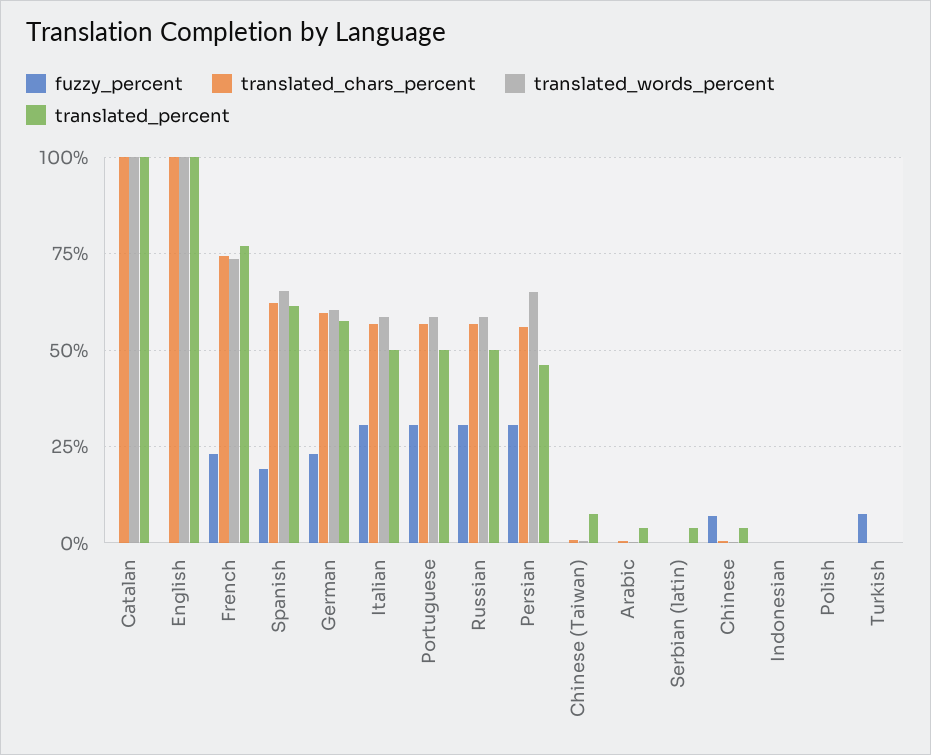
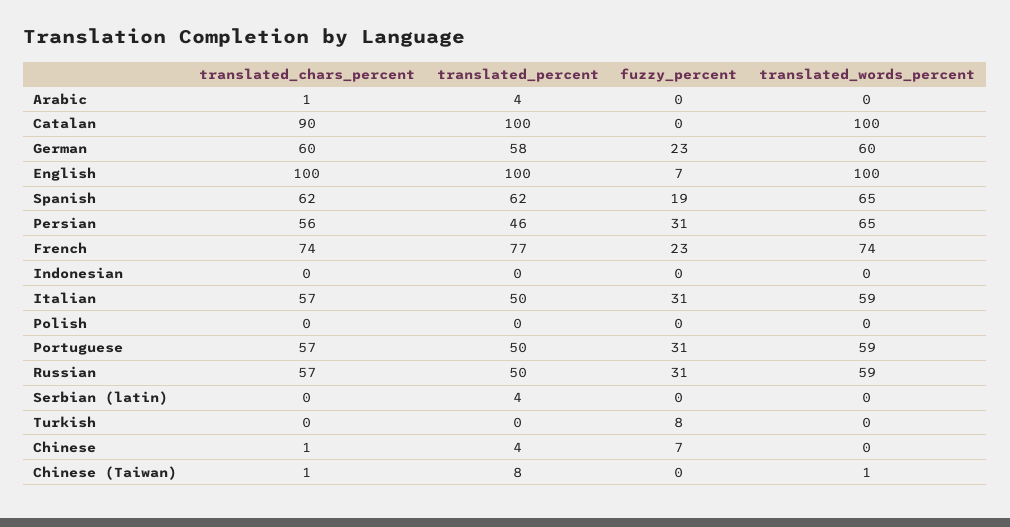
  {
    "fuzzy_percent": {
      "Catalan": 0,
-     "English": 0,
+     "English": 7,
      "French": 23,
      "Spanish": 19,
      "German": 23,
      "Italian": 31,
      "Portuguese": 31,
      "Russian": 31,
      "Persian": 31,
      "Chinese (Taiwan)": 0,
      "Arabic": 0,
      "Serbian (latin)": 0,
      "Chinese": 7,
      "Indonesian": 0,
      "Polish": 0,
      "Turkish": 8
    },
    "translated_chars_percent": {
-     "Catalan": 100,
+     "Catalan": 90,
      "English": 100,
      "French": 74,
      "Spanish": 62,
      "German": 60,
      "Italian": 57,
      "Portuguese": 57,
      "Russian": 57,
      "Persian": 56,
      "Chinese (Taiwan)": 1,
      "Arabic": 1,
      "Serbian (latin)": 0,
      "Chinese": 1,
      "Indonesian": 0,
      "Polish": 0,
      "Turkish": 0
    },
    "translated_words_percent": {
      "Catalan": 100,
      "English": 100,
      "French": 74,
      "Spanish": 65,
      "German": 60,
      "Italian": 59,
      "Portuguese": 59,
      "Russian": 59,
      "Persian": 65,
      "Chinese (Taiwan)": 1,
      "Arabic": 0,
      "Serbian (latin)": 0,
      "Chinese": 0,
      "Indonesian": 0,
      "Polish": 0,
      "Turkish": 0
    },
    "translated_percent": {
      "Catalan": 100,
      "English": 100,
      "French": 77,
      "Spanish": 62,
      "German": 58,
      "Italian": 50,
      "Portuguese": 50,
      "Russian": 50,
      "Persian": 46,
      "Chinese (Taiwan)": 8,
      "Arabic": 4,
      "Serbian (latin)": 4,
      "Chinese": 4,
      "Indonesian": 0,
      "Polish": 0,
      "Turkish": 0
    }
  }

